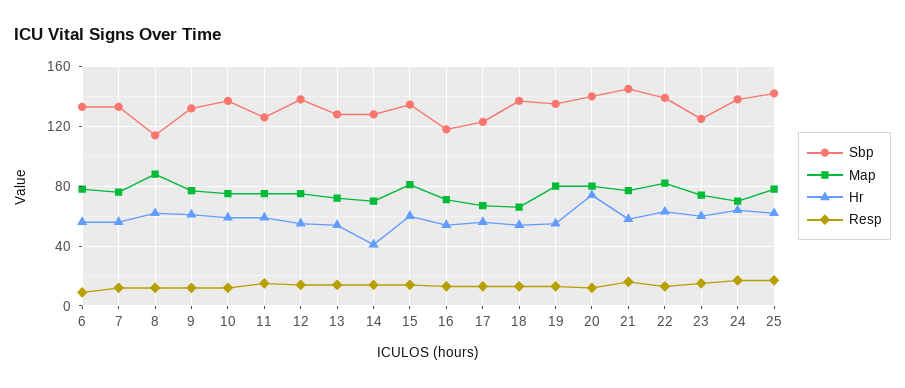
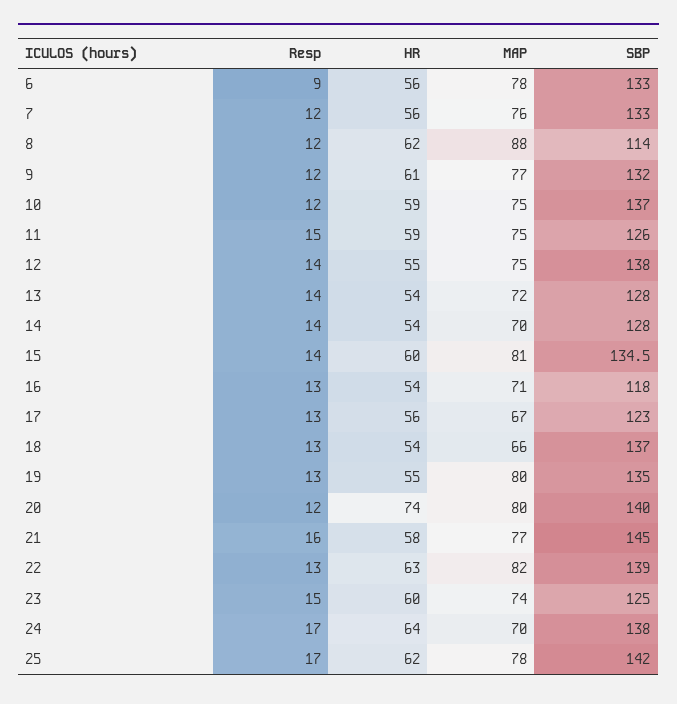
  {
    "Sbp": {
      "6": 133,
      "7": 133,
      "8": 114,
      "9": 132,
      "10": 137,
      "11": 126,
      "12": 138,
      "13": 128,
      "14": 128,
      "15": 134.5,
      "16": 118,
      "17": 123,
      "18": 137,
      "19": 135,
      "20": 140,
      "21": 145,
      "22": 139,
      "23": 125,
      "24": 138,
      "25": 142
    },
    "Map": {
      "6": 78,
      "7": 76,
      "8": 88,
      "9": 77,
      "10": 75,
      "11": 75,
      "12": 75,
      "13": 72,
      "14": 70,
      "15": 81,
      "16": 71,
      "17": 67,
      "18": 66,
      "19": 80,
      "20": 80,
      "21": 77,
      "22": 82,
      "23": 74,
      "24": 70,
      "25": 78
    },
    "Hr": {
      "6": 56,
      "7": 56,
      "8": 62,
      "9": 61,
      "10": 59,
      "11": 59,
      "12": 55,
      "13": 54,
-     "14": 40,
+     "14": 54,
      "15": 60,
      "16": 54,
      "17": 56,
      "18": 54,
      "19": 55,
      "20": 74,
      "21": 58,
      "22": 63,
      "23": 60,
      "24": 64,
      "25": 62
    },
    "Resp": {
      "6": 9,
      "7": 12,
      "8": 12,
      "9": 12,
      "10": 12,
      "11": 15,
      "12": 14,
      "13": 14,
      "14": 14,
      "15": 14,
      "16": 13,
      "17": 13,
      "18": 13,
      "19": 13,
      "20": 12,
      "21": 16,
      "22": 13,
      "23": 15,
      "24": 17,
      "25": 17
    }
  }

